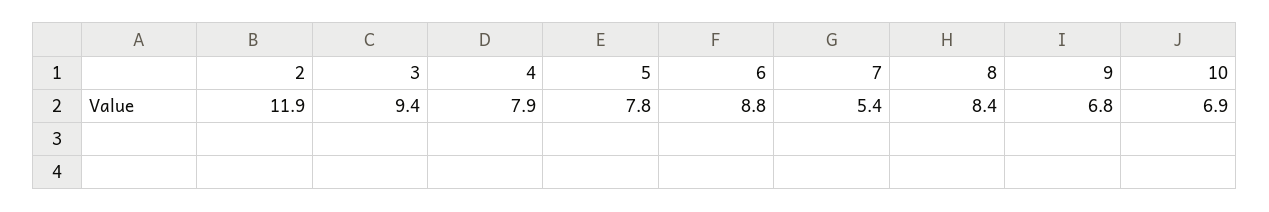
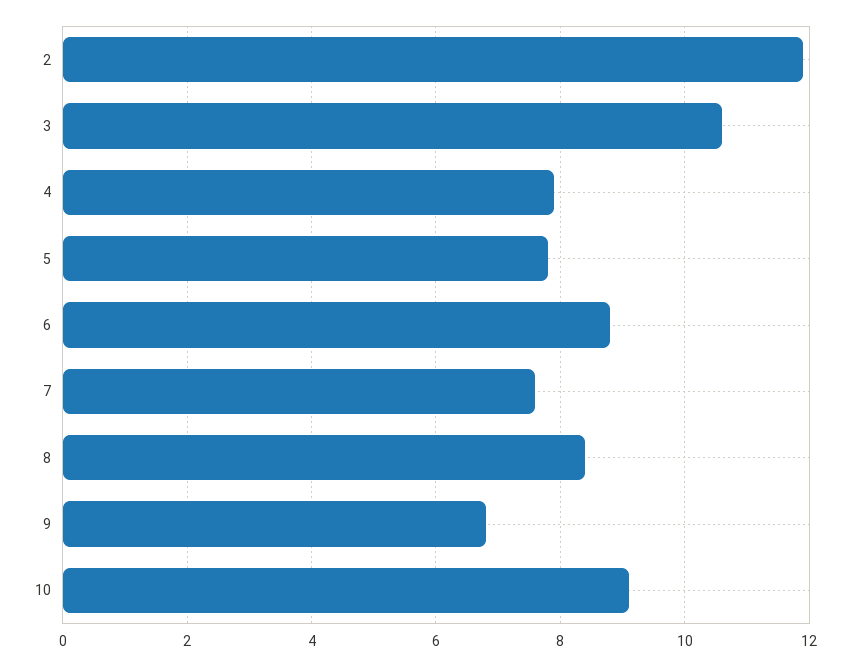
  {
    "2": 11.9,
-   "3": 9.4,
+   "3": 10.5,
    "4": 7.9,
    "5": 7.8,
    "6": 8.8,
-   "7": 5.4,
+   "7": 7.5,
    "8": 8.4,
    "9": 6.8,
-   "10": 6.9
+   "10": 9
  }

